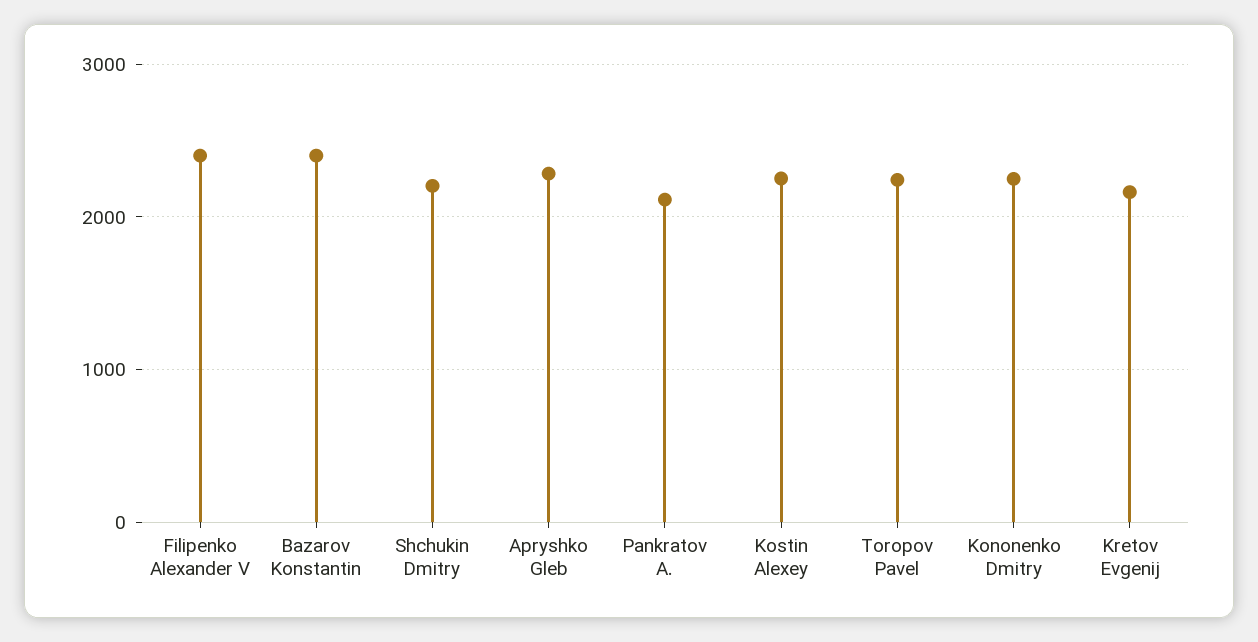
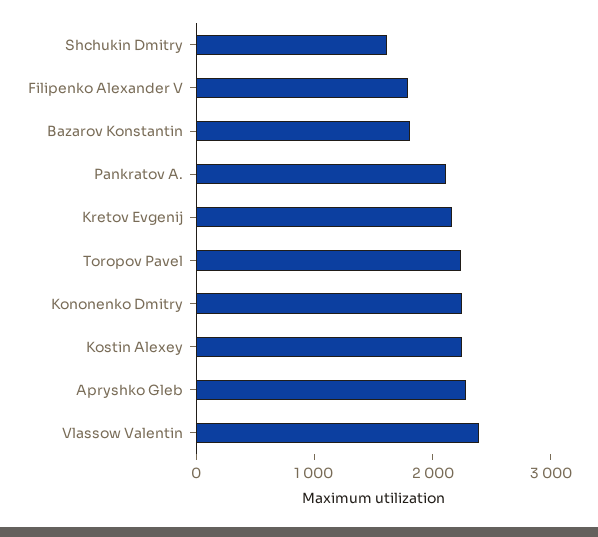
  {
-   "Filipenko Alexander V": 2400,
+   "Filipenko Alexander V": 1800,
-   "Bazarov Konstantin": 2400,
+   "Bazarov Konstantin": 1800,
-   "Shchukin Dmitry": 2200,
+   "Shchukin Dmitry": 1600,
    "Apryshko Gleb": 2300,
    "Pankratov A.": 2100,
    "Kostin Alexey": 2300,
    "Toropov Pavel": 2200,
    "Kononenko Dmitry": 2200,
-   "Kretov Evgenij": 2200
+   "Kretov Evgenij": 2200,
+   "Vlassow Valentin": 2400
  }

